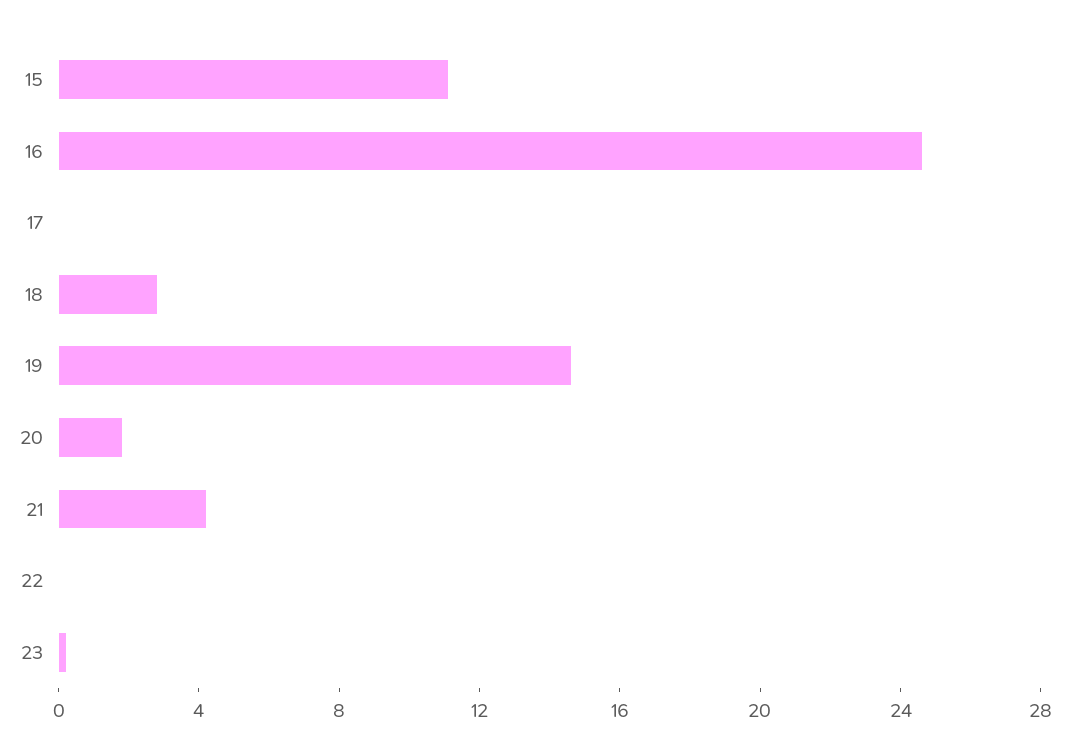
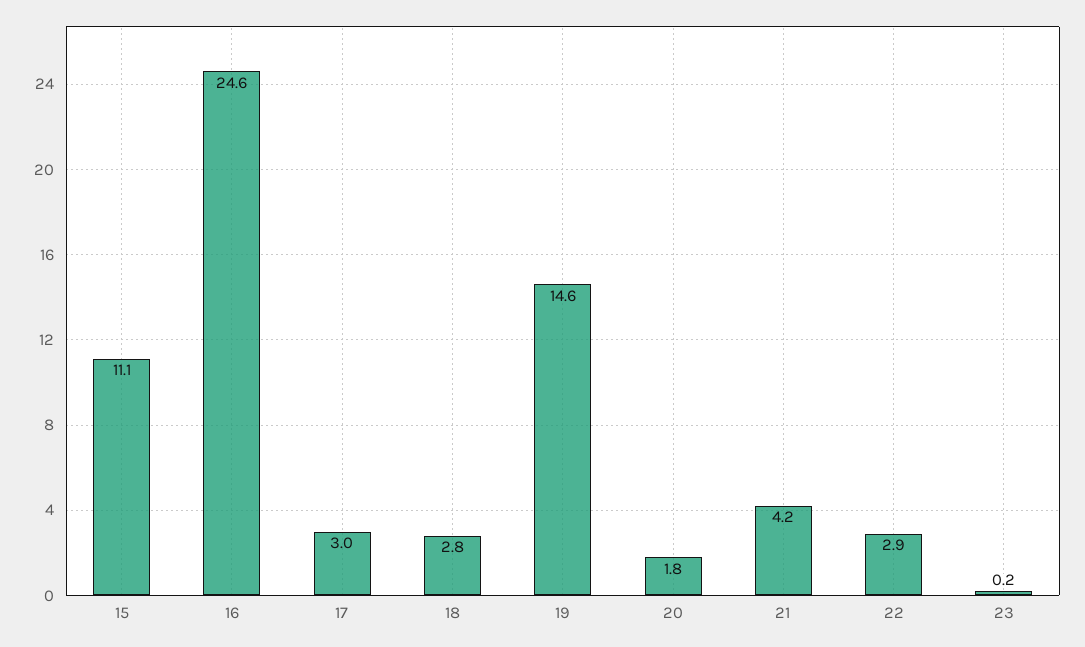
  {
    "15": 11.1,
    "16": 24.6,
-   "17": 0,
+   "17": 3,
    "18": 2.8,
    "19": 14.6,
    "20": 1.8,
    "21": 4.2,
-   "22": 0,
+   "22": 2.9,
    "23": 0.2
  }

